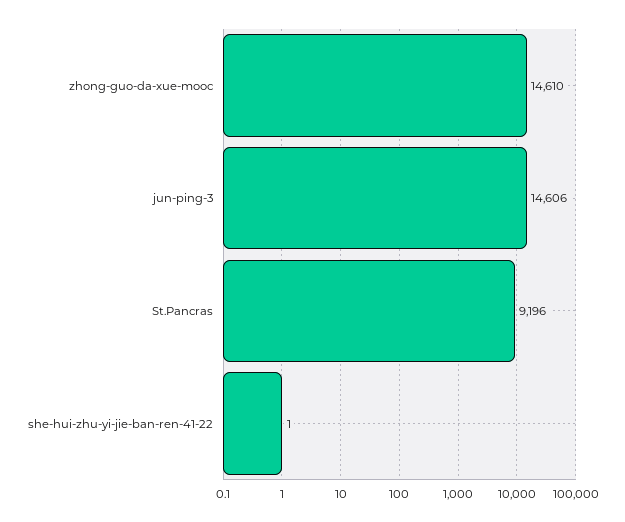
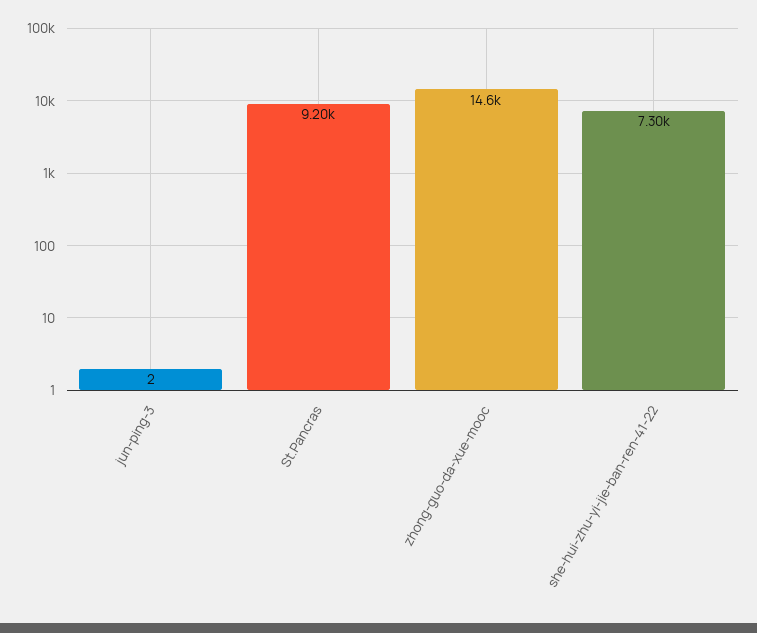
  {
    "zhong-guo-da-xue-mooc": 14610,
-   "jun-ping-3": 14606,
+   "jun-ping-3": 2,
    "St.Pancras": 9196,
-   "she-hui-zhu-yi-jie-ban-ren-41-22": 1
+   "she-hui-zhu-yi-jie-ban-ren-41-22": 7300
  }

